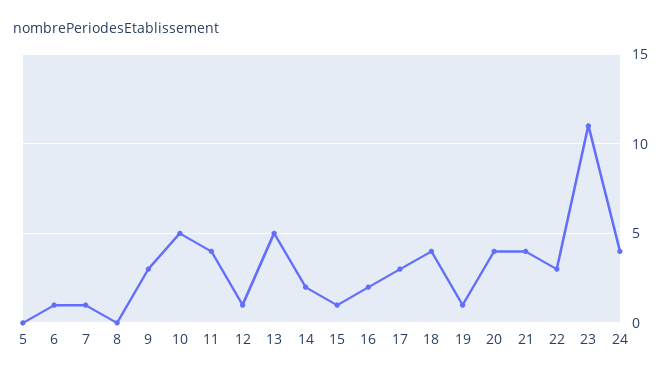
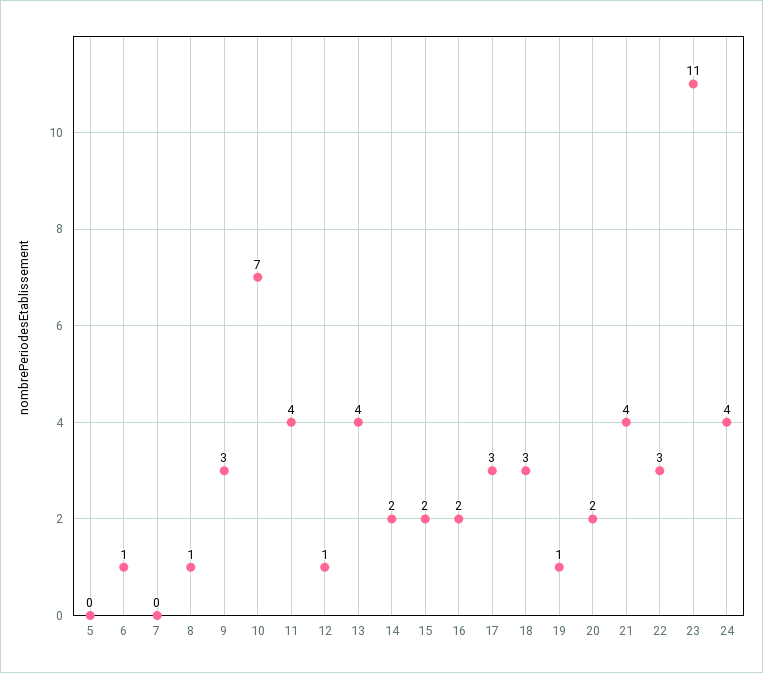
  {
    "5": 0,
    "6": 1,
-   "7": 1,
+   "7": 0,
-   "8": 0,
+   "8": 1,
    "9": 3,
-   "10": 5,
+   "10": 7,
    "11": 4,
    "12": 1,
-   "13": 5,
+   "13": 4,
    "14": 2,
-   "15": 1,
+   "15": 2,
    "16": 2,
    "17": 3,
-   "18": 4,
+   "18": 3,
    "19": 1,
-   "20": 4,
+   "20": 2,
    "21": 4,
    "22": 3,
    "23": 11,
    "24": 4
  }

